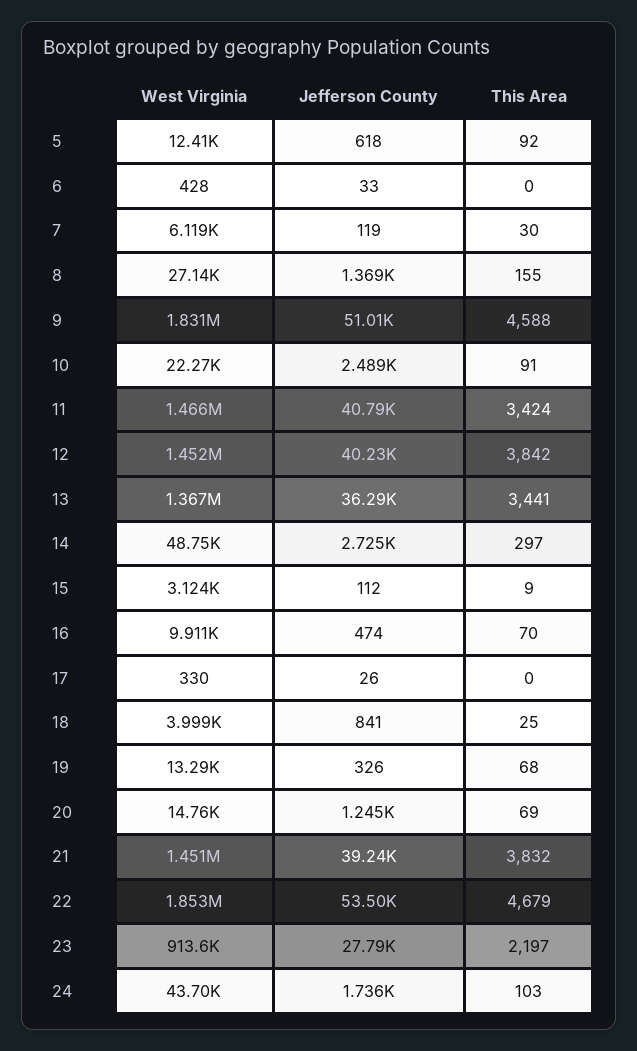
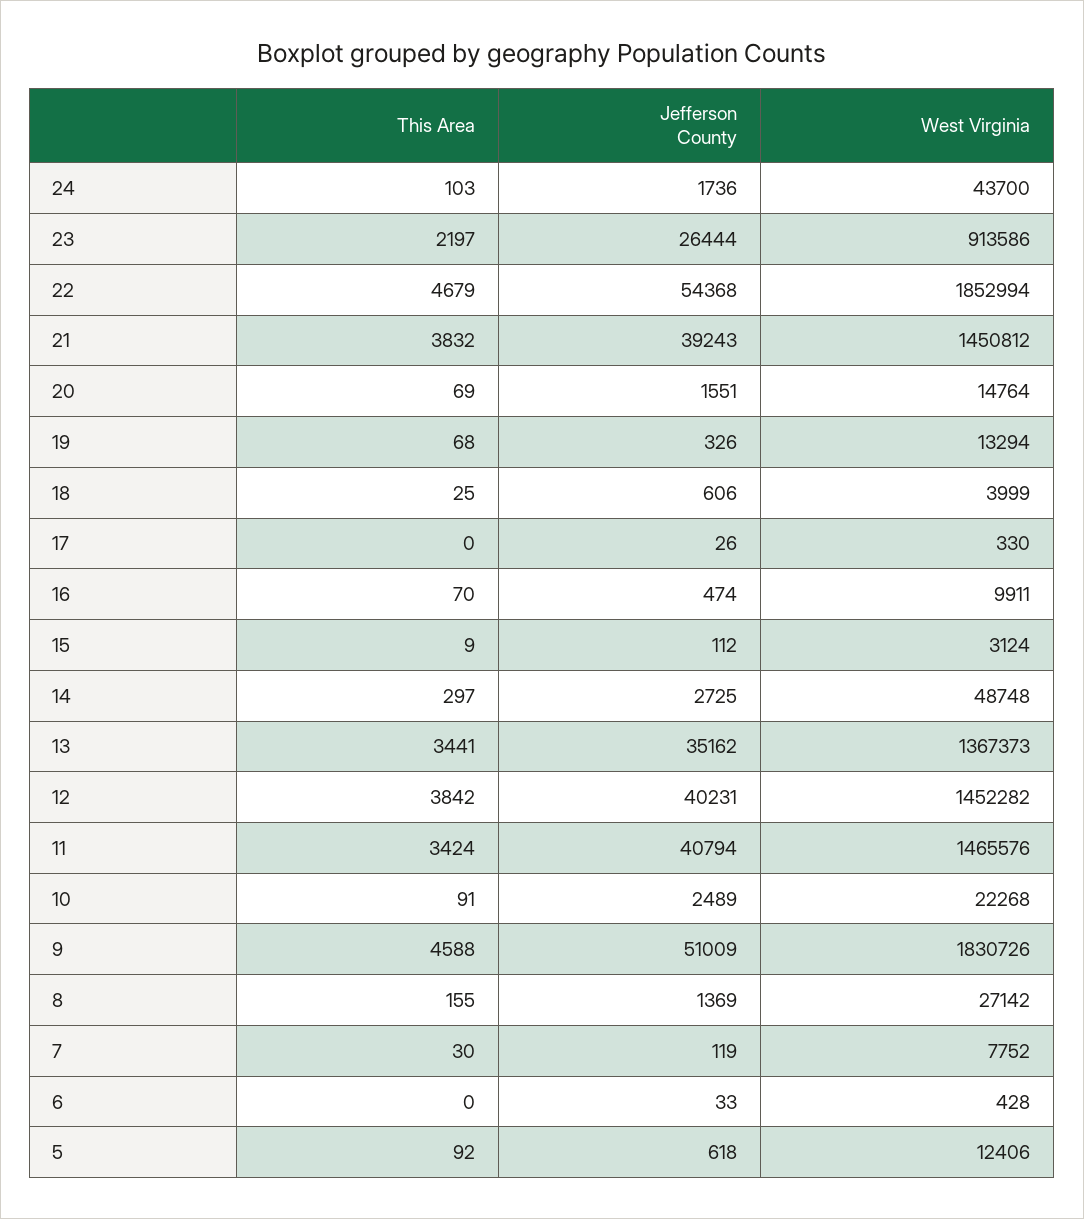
  {
    "West Virginia": {
      "5": 12406,
      "6": 428,
-     "7": 6119,
+     "7": 7752,
      "8": 27142,
      "9": 1830726,
      "10": 22268,
      "11": 1465576,
      "12": 1452282,
      "13": 1367373,
      "14": 48748,
      "15": 3124,
      "16": 9911,
      "17": 330,
      "18": 3999,
      "19": 13294,
      "20": 14764,
      "21": 1450812,
      "22": 1852994,
      "23": 913586,
      "24": 43700
    },
    "Jefferson County": {
      "5": 618,
      "6": 33,
      "7": 119,
      "8": 1369,
      "9": 51009,
      "10": 2489,
      "11": 40794,
      "12": 40231,
-     "13": 36290,
+     "13": 35162,
      "14": 2725,
      "15": 112,
      "16": 474,
      "17": 26,
-     "18": 841,
+     "18": 606,
      "19": 326,
-     "20": 1245,
+     "20": 1551,
      "21": 39243,
-     "22": 53500,
+     "22": 54368,
-     "23": 27790,
+     "23": 26444,
      "24": 1736
    },
    "This Area": {
      "5": 92,
      "6": 0,
      "7": 30,
      "8": 155,
      "9": 4588,
      "10": 91,
      "11": 3424,
      "12": 3842,
      "13": 3441,
      "14": 297,
      "15": 9,
      "16": 70,
      "17": 0,
      "18": 25,
      "19": 68,
      "20": 69,
      "21": 3832,
      "22": 4679,
      "23": 2197,
      "24": 103
    }
  }

